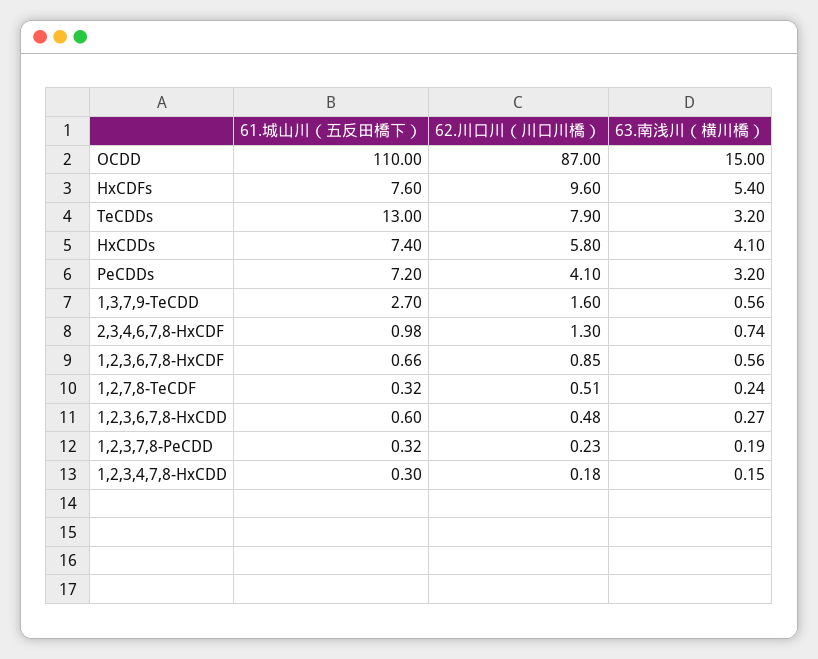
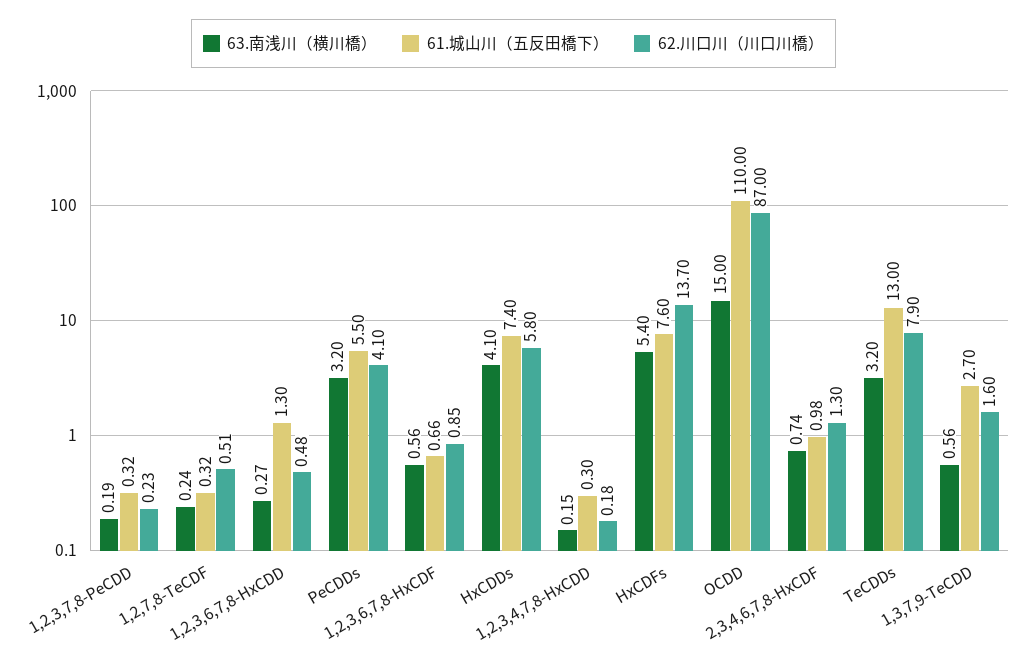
  {
    "61.城山川（五反田橋下）": {
      "OCDD": 110,
      "HxCDFs": 7.6,
      "TeCDDs": 13,
      "HxCDDs": 7.4,
-     "PeCDDs": 7.2,
+     "PeCDDs": 5.5,
      "1,3,7,9-TeCDD": 2.7,
      "2,3,4,6,7,8-HxCDF": 0.98,
      "1,2,3,6,7,8-HxCDF": 0.66,
      "1,2,7,8-TeCDF": 0.32,
-     "1,2,3,6,7,8-HxCDD": 0.6,
+     "1,2,3,6,7,8-HxCDD": 1.3,
      "1,2,3,7,8-PeCDD": 0.32,
      "1,2,3,4,7,8-HxCDD": 0.3
    },
    "62.川口川（川口川橋）": {
      "OCDD": 87,
-     "HxCDFs": 9.6,
+     "HxCDFs": 13.7,
      "TeCDDs": 7.9,
      "HxCDDs": 5.8,
      "PeCDDs": 4.1,
      "1,3,7,9-TeCDD": 1.6,
      "2,3,4,6,7,8-HxCDF": 1.3,
      "1,2,3,6,7,8-HxCDF": 0.85,
      "1,2,7,8-TeCDF": 0.51,
      "1,2,3,6,7,8-HxCDD": 0.48,
      "1,2,3,7,8-PeCDD": 0.23,
      "1,2,3,4,7,8-HxCDD": 0.18
    },
    "63.南浅川（横川橋）": {
      "OCDD": 15,
      "HxCDFs": 5.4,
      "TeCDDs": 3.2,
      "HxCDDs": 4.1,
      "PeCDDs": 3.2,
      "1,3,7,9-TeCDD": 0.56,
      "2,3,4,6,7,8-HxCDF": 0.74,
      "1,2,3,6,7,8-HxCDF": 0.56,
      "1,2,7,8-TeCDF": 0.24,
      "1,2,3,6,7,8-HxCDD": 0.27,
      "1,2,3,7,8-PeCDD": 0.19,
      "1,2,3,4,7,8-HxCDD": 0.15
    }
  }

